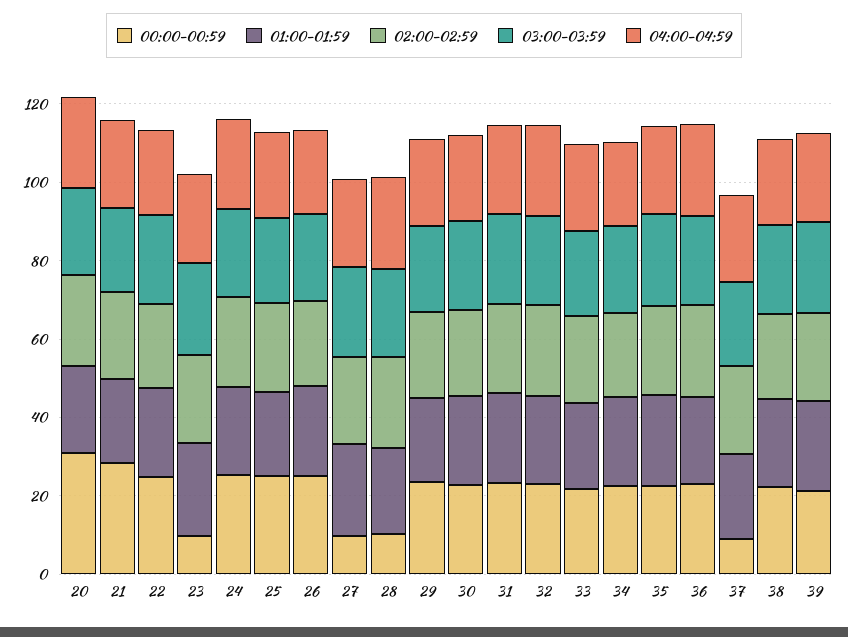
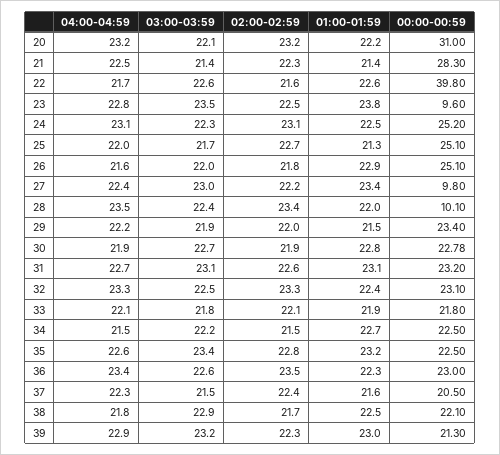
  {
    "00:00-00:59": {
      "20": 31,
      "21": 28.3,
-     "22": 25,
+     "22": 39.8,
      "23": 9.6,
      "24": 25.2,
      "25": 25.1,
      "26": 25.1,
      "27": 9.8,
      "28": 10.1,
      "29": 23.4,
      "30": 22.78,
      "31": 23.2,
      "32": 23.1,
      "33": 21.8,
      "34": 22.5,
      "35": 22.5,
      "36": 23,
-     "37": 10,
+     "37": 20.5,
      "38": 22.1,
      "39": 21.3
    },
    "01:00-01:59": {
      "20": 22.2,
      "21": 21.4,
      "22": 22.6,
      "23": 23.8,
      "24": 22.5,
      "25": 21.3,
      "26": 22.9,
      "27": 23.4,
      "28": 22,
      "29": 21.5,
      "30": 22.8,
      "31": 23.1,
      "32": 22.4,
      "33": 21.9,
      "34": 22.7,
      "35": 23.2,
      "36": 22.3,
      "37": 21.6,
      "38": 22.5,
      "39": 23
    },
    "02:00-02:59": {
      "20": 23.2,
      "21": 22.3,
      "22": 21.6,
      "23": 22.5,
      "24": 23.1,
      "25": 22.7,
      "26": 21.8,
      "27": 22.2,
      "28": 23.4,
      "29": 22,
      "30": 21.9,
      "31": 22.6,
      "32": 23.3,
      "33": 22.1,
      "34": 21.5,
      "35": 22.8,
      "36": 23.5,
      "37": 22.4,
      "38": 21.7,
      "39": 22.3
    },
    "03:00-03:59": {
      "20": 22.1,
      "21": 21.4,
      "22": 22.6,
      "23": 23.5,
      "24": 22.3,
      "25": 21.7,
      "26": 22,
      "27": 23,
      "28": 22.4,
      "29": 21.9,
      "30": 22.7,
      "31": 23.1,
      "32": 22.5,
      "33": 21.8,
      "34": 22.2,
      "35": 23.4,
      "36": 22.6,
      "37": 21.5,
      "38": 22.9,
      "39": 23.2
    },
    "04:00-04:59": {
      "20": 23.2,
      "21": 22.5,
      "22": 21.7,
      "23": 22.8,
      "24": 23.1,
      "25": 22,
      "26": 21.6,
      "27": 22.4,
      "28": 23.5,
      "29": 22.2,
      "30": 21.9,
      "31": 22.7,
      "32": 23.3,
      "33": 22.1,
      "34": 21.5,
      "35": 22.6,
      "36": 23.4,
      "37": 22.3,
      "38": 21.8,
      "39": 22.9
    }
  }

